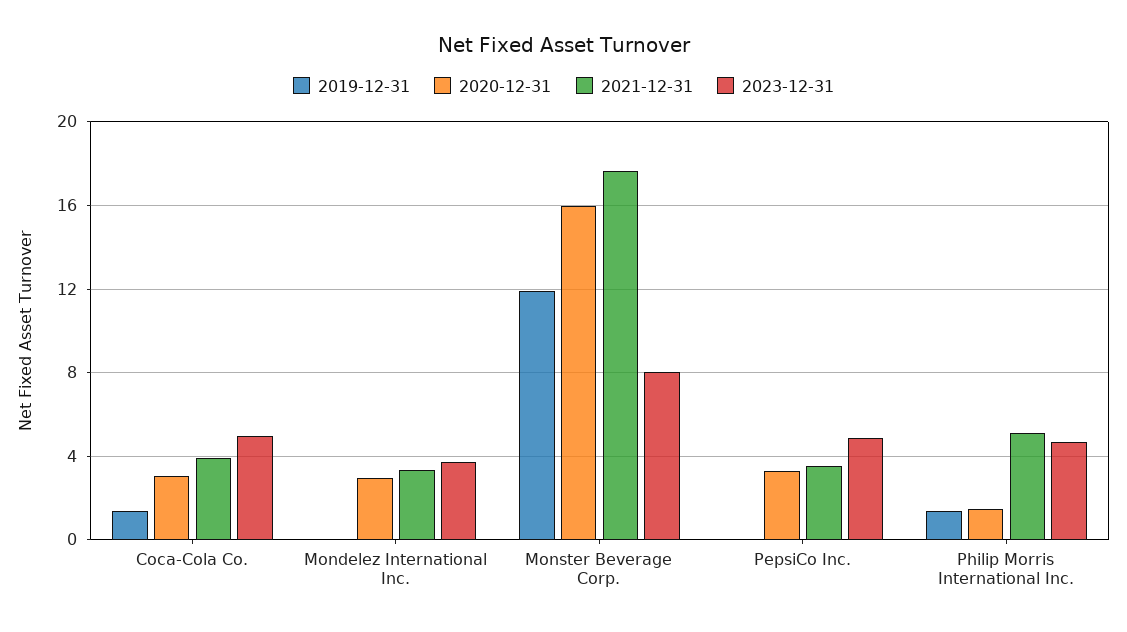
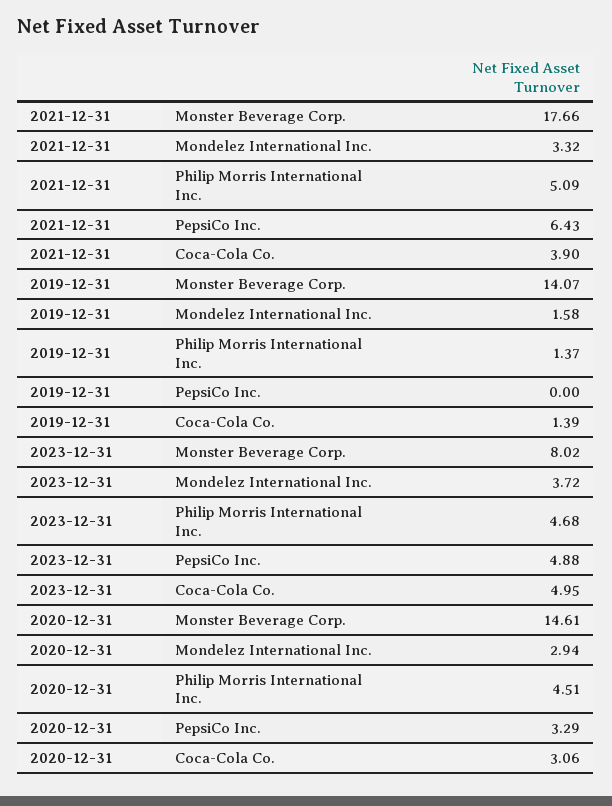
  {
    "2019-12-31": {
      "Coca-Cola Co.": 1.39,
-     "Mondelez International Inc.": 0,
+     "Mondelez International Inc.": 1.58,
-     "Monster Beverage Corp.": 12,
+     "Monster Beverage Corp.": 14.07,
      "PepsiCo Inc.": 0,
      "Philip Morris International Inc.": 1.37
    },
    "2020-12-31": {
      "Coca-Cola Co.": 3.06,
      "Mondelez International Inc.": 2.94,
-     "Monster Beverage Corp.": 16,
+     "Monster Beverage Corp.": 14.61,
      "PepsiCo Inc.": 3.29,
-     "Philip Morris International Inc.": 1.5
+     "Philip Morris International Inc.": 4.51
    },
    "2021-12-31": {
      "Coca-Cola Co.": 3.9,
      "Mondelez International Inc.": 3.32,
      "Monster Beverage Corp.": 17.66,
-     "PepsiCo Inc.": 3.5,
+     "PepsiCo Inc.": 6.43,
      "Philip Morris International Inc.": 5.09
    },
    "2023-12-31": {
      "Coca-Cola Co.": 4.95,
      "Mondelez International Inc.": 3.72,
      "Monster Beverage Corp.": 8.02,
      "PepsiCo Inc.": 4.88,
      "Philip Morris International Inc.": 4.68
    }
  }

